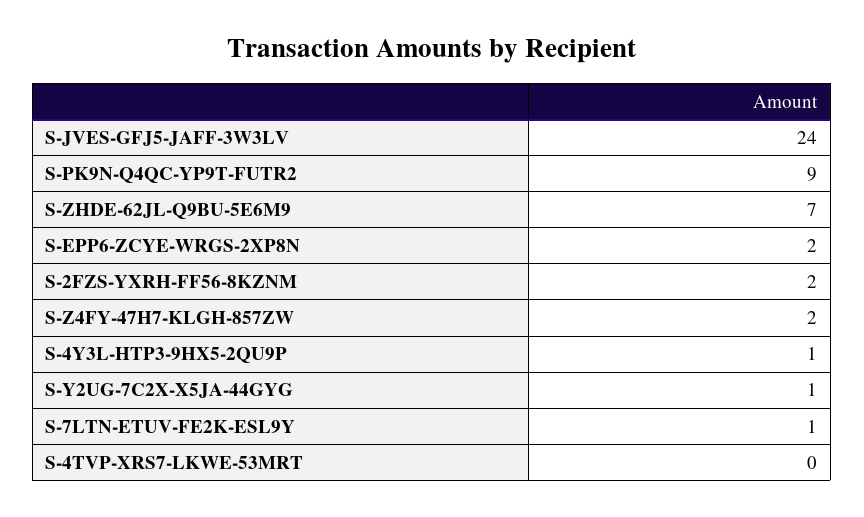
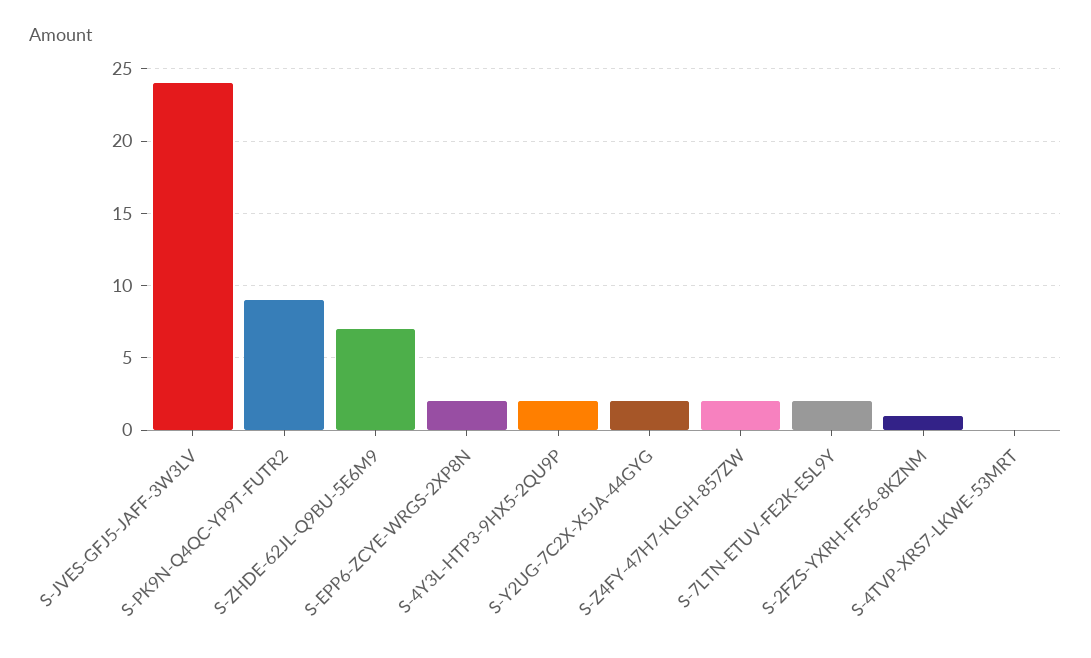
  {
    "S-JVES-GFJ5-JAFF-3W3LV": 24,
    "S-PK9N-Q4QC-YP9T-FUTR2": 9,
    "S-ZHDE-62JL-Q9BU-5E6M9": 7,
    "S-EPP6-ZCYE-WRGS-2XP8N": 2,
-   "S-2FZS-YXRH-FF56-8KZNM": 2,
+   "S-2FZS-YXRH-FF56-8KZNM": 1,
    "S-Z4FY-47H7-KLGH-857ZW": 2,
-   "S-4Y3L-HTP3-9HX5-2QU9P": 1,
+   "S-4Y3L-HTP3-9HX5-2QU9P": 2,
-   "S-Y2UG-7C2X-X5JA-44GYG": 1,
+   "S-Y2UG-7C2X-X5JA-44GYG": 2,
-   "S-7LTN-ETUV-FE2K-ESL9Y": 1,
+   "S-7LTN-ETUV-FE2K-ESL9Y": 2,
    "S-4TVP-XRS7-LKWE-53MRT": 0
  }

